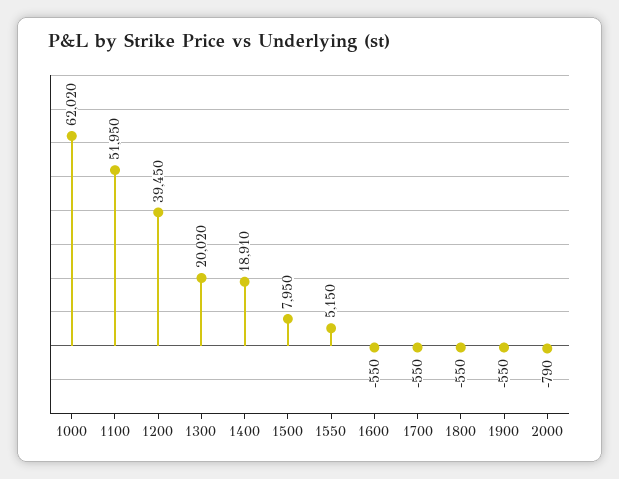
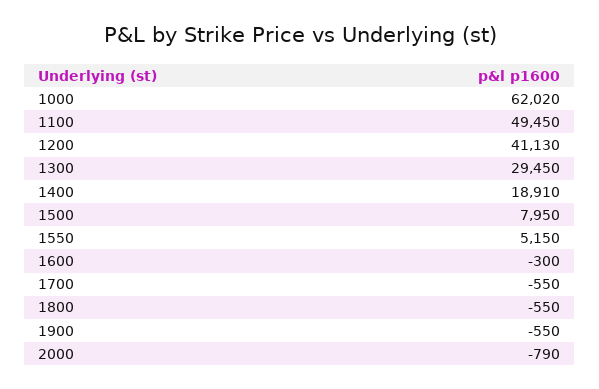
  {
    "1000": 62020,
-   "1100": 51950,
+   "1100": 49450,
-   "1200": 39450,
+   "1200": 41130,
-   "1300": 20020,
+   "1300": 29450,
    "1400": 18910,
    "1500": 7950,
    "1550": 5150,
-   "1600": -550,
+   "1600": -300,
    "1700": -550,
    "1800": -550,
    "1900": -550,
    "2000": -790
  }

